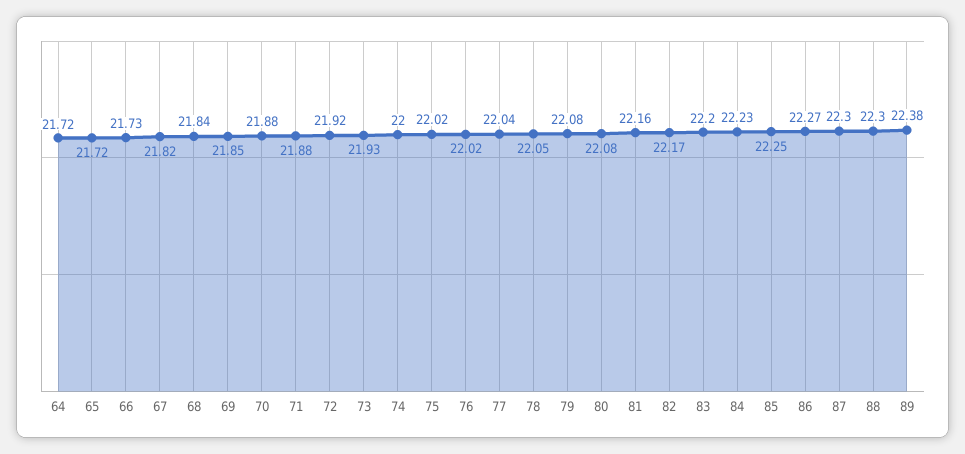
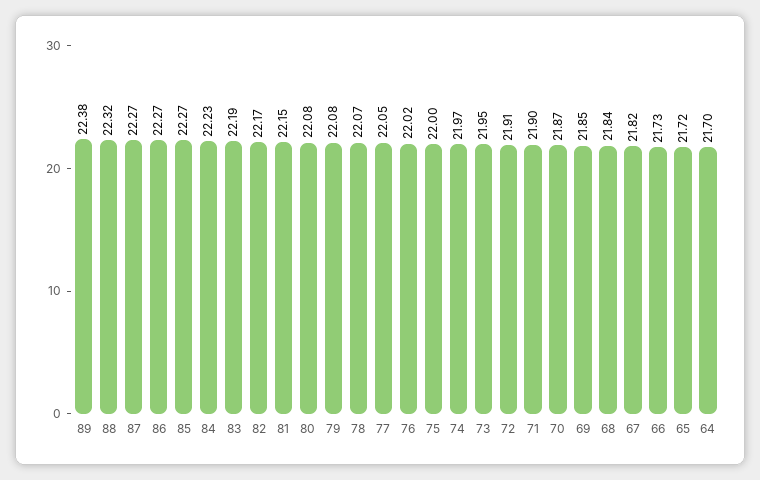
  {
-   "64": 21.72,
+   "64": 21.7,
    "65": 21.72,
    "66": 21.73,
    "67": 21.82,
    "68": 21.84,
    "69": 21.85,
-   "70": 21.88,
+   "70": 21.87,
-   "71": 21.88,
+   "71": 21.9,
-   "72": 21.92,
+   "72": 21.91,
-   "73": 21.93,
+   "73": 21.95,
-   "74": 22,
+   "74": 21.97,
-   "75": 22.02,
+   "75": 22,
    "76": 22.02,
-   "77": 22.04,
+   "77": 22.05,
-   "78": 22.05,
+   "78": 22.07,
    "79": 22.08,
    "80": 22.08,
-   "81": 22.16,
+   "81": 22.15,
    "82": 22.17,
-   "83": 22.2,
+   "83": 22.19,
    "84": 22.23,
-   "85": 22.25,
+   "85": 22.27,
    "86": 22.27,
-   "87": 22.3,
+   "87": 22.27,
-   "88": 22.3,
+   "88": 22.32,
    "89": 22.38
  }

